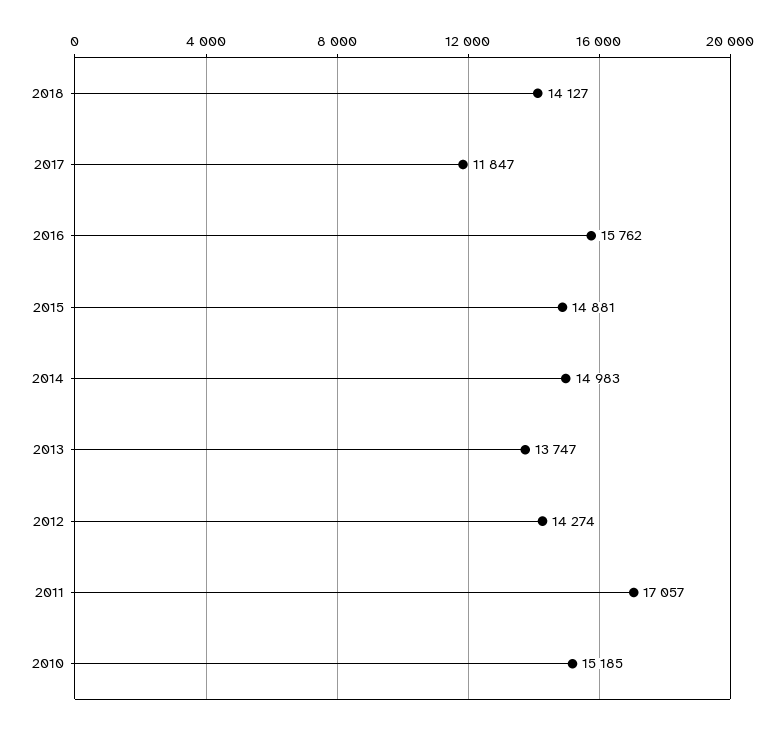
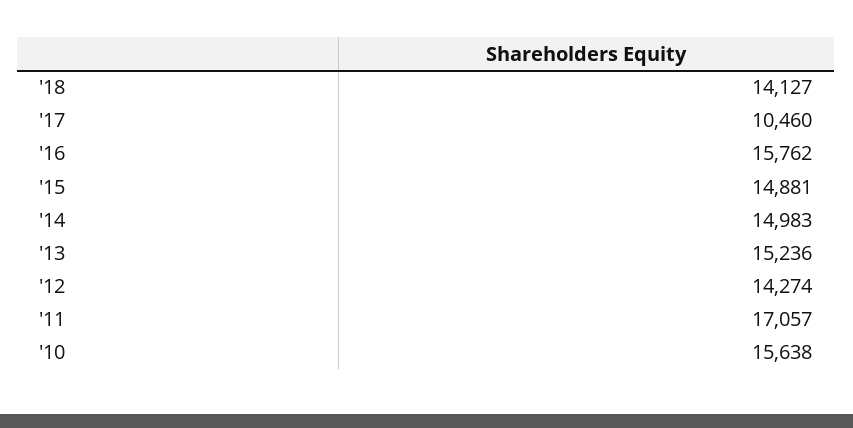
  {
    "2018": 14127,
-   "2017": 11847,
+   "2017": 10460,
    "2016": 15762,
    "2015": 14881,
    "2014": 14983,
-   "2013": 13747,
+   "2013": 15236,
    "2012": 14274,
    "2011": 17057,
-   "2010": 15185
+   "2010": 15638
  }

